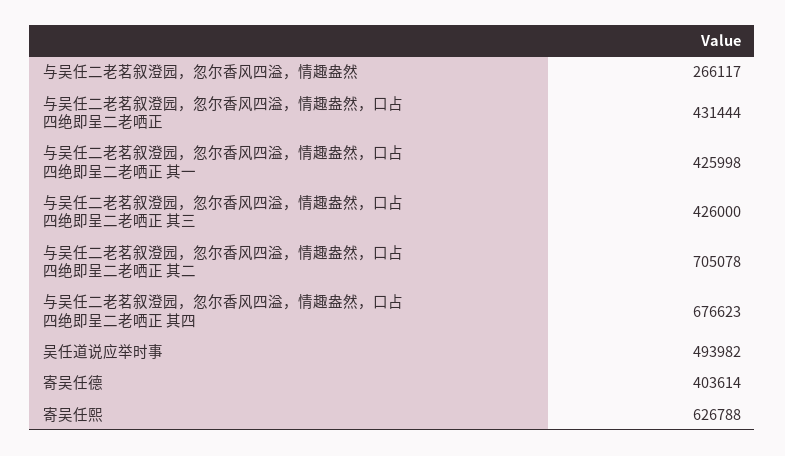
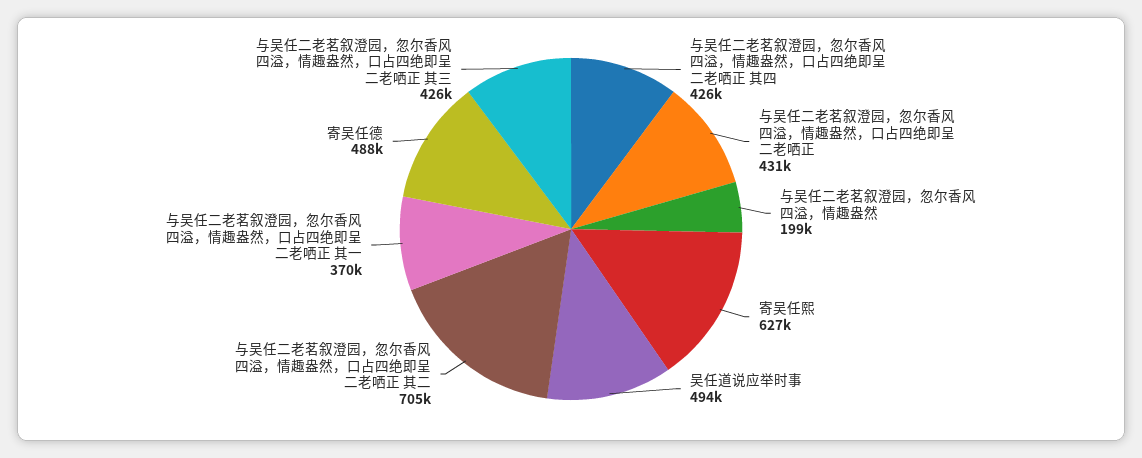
  {
-   "与吴任二老茗叙澄园，忽尔香风四溢，情趣盎然": 266117,
+   "与吴任二老茗叙澄园，忽尔香风四溢，情趣盎然": 199000,
    "与吴任二老茗叙澄园，忽尔香风四溢，情趣盎然，口占四绝即呈二老哂正": 431444,
-   "与吴任二老茗叙澄园，忽尔香风四溢，情趣盎然，口占四绝即呈二老哂正 其一": 425998,
+   "与吴任二老茗叙澄园，忽尔香风四溢，情趣盎然，口占四绝即呈二老哂正 其一": 370000,
    "与吴任二老茗叙澄园，忽尔香风四溢，情趣盎然，口占四绝即呈二老哂正 其三": 426000,
    "与吴任二老茗叙澄园，忽尔香风四溢，情趣盎然，口占四绝即呈二老哂正 其二": 705078,
-   "与吴任二老茗叙澄园，忽尔香风四溢，情趣盎然，口占四绝即呈二老哂正 其四": 676623,
+   "与吴任二老茗叙澄园，忽尔香风四溢，情趣盎然，口占四绝即呈二老哂正 其四": 426000,
    "吴任道说应举时事": 493982,
-   "寄吴任德": 403614,
+   "寄吴任德": 488000,
    "寄吴任熙": 626788
  }

